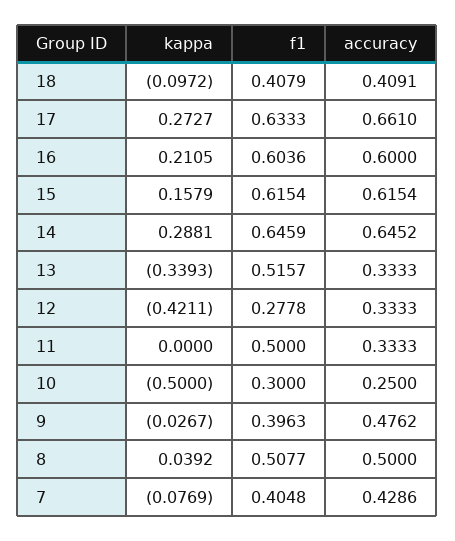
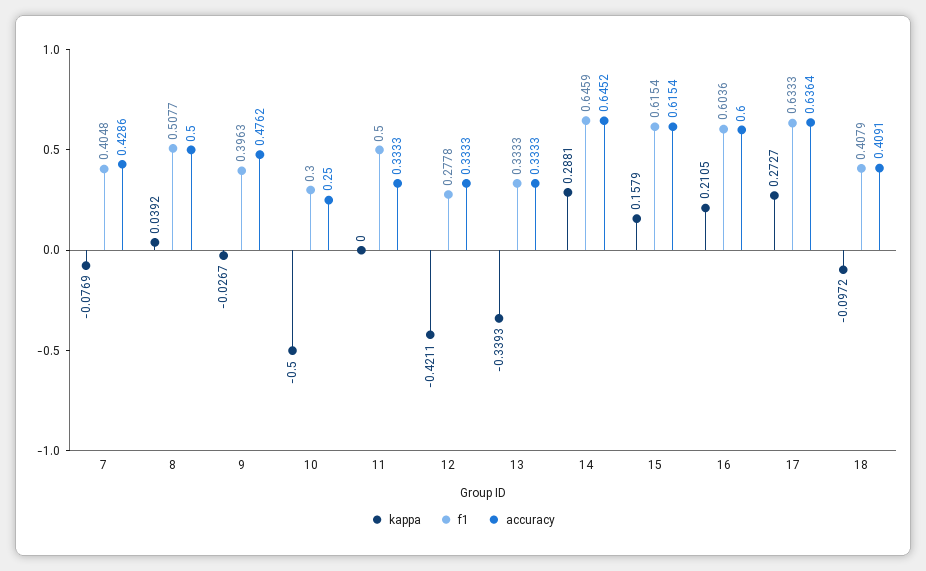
  {
    "kappa": {
      "18": -0.0972,
      "17": 0.2727,
      "16": 0.2105,
      "15": 0.1579,
      "14": 0.2881,
      "13": -0.3393,
      "12": -0.4211,
      "11": 0,
      "10": -0.5,
      "9": -0.0267,
      "8": 0.0392,
      "7": -0.0769
    },
    "f1": {
      "18": 0.4079,
      "17": 0.6333,
      "16": 0.6036,
      "15": 0.6154,
      "14": 0.6459,
-     "13": 0.5157,
+     "13": 0.3333,
      "12": 0.2778,
      "11": 0.5,
      "10": 0.3,
      "9": 0.3963,
      "8": 0.5077,
      "7": 0.4048
    },
    "accuracy": {
      "18": 0.4091,
-     "17": 0.661,
+     "17": 0.6364,
      "16": 0.6,
      "15": 0.6154,
      "14": 0.6452,
      "13": 0.3333,
      "12": 0.3333,
      "11": 0.3333,
      "10": 0.25,
      "9": 0.4762,
      "8": 0.5,
      "7": 0.4286
    }
  }

